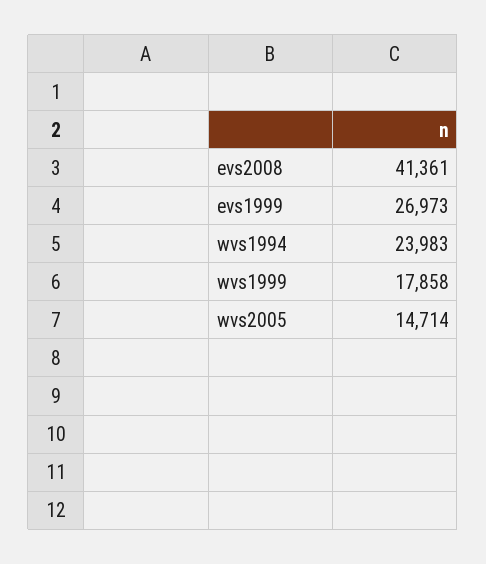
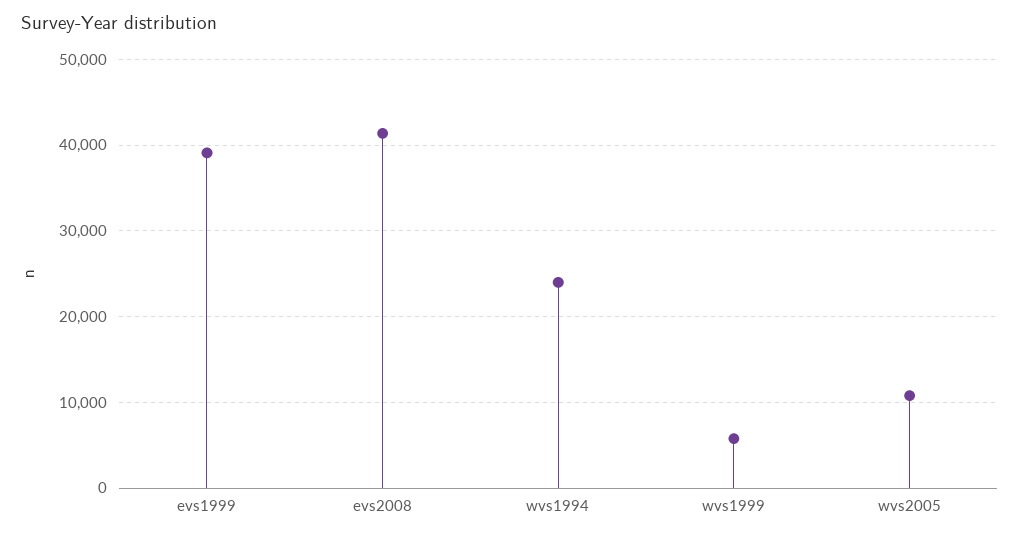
  {
    "evs2008": 41361,
-   "evs1999": 26973,
+   "evs1999": 39000,
    "wvs1994": 23983,
-   "wvs1999": 17858,
+   "wvs1999": 6000,
-   "wvs2005": 14714
+   "wvs2005": 11000
  }

